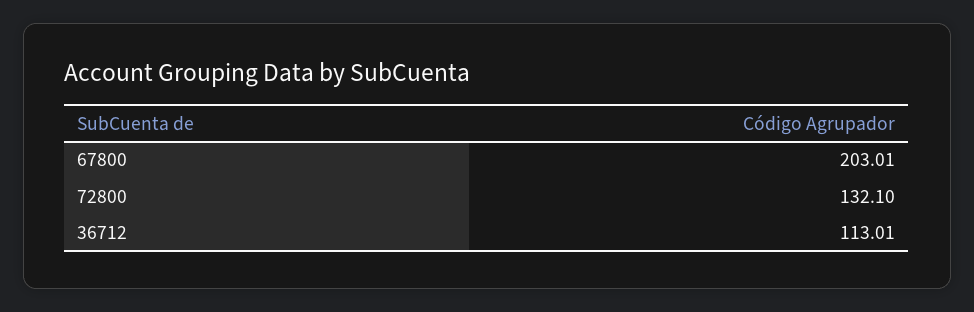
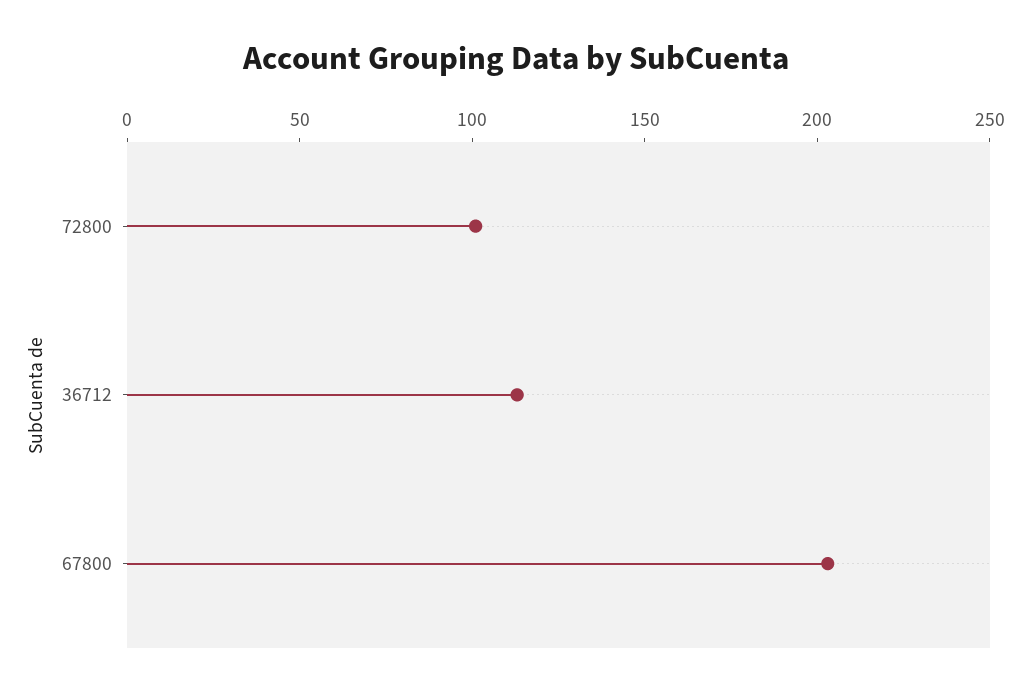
  {
    "67800": 203.01,
-   "72800": 132.1,
+   "72800": 100,
    "36712": 113.01
  }

